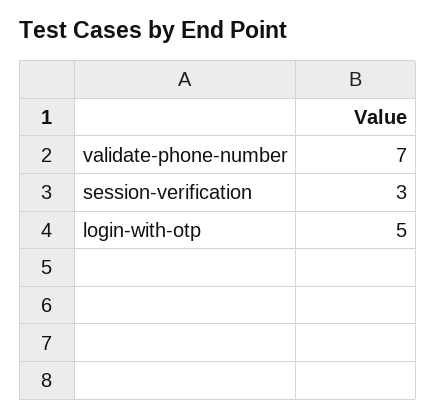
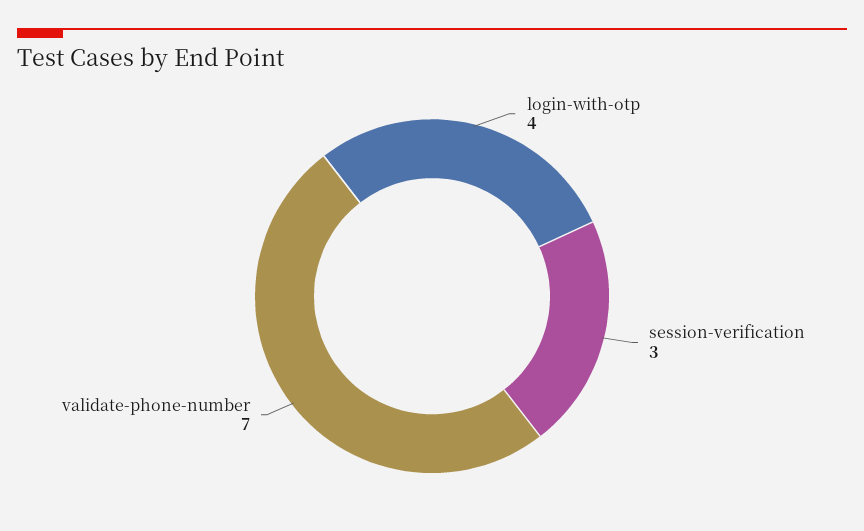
  {
    "validate-phone-number": 7,
    "session-verification": 3,
-   "login-with-otp": 5
+   "login-with-otp": 4
  }

